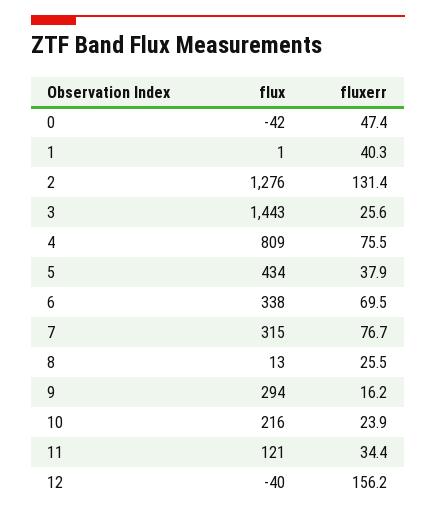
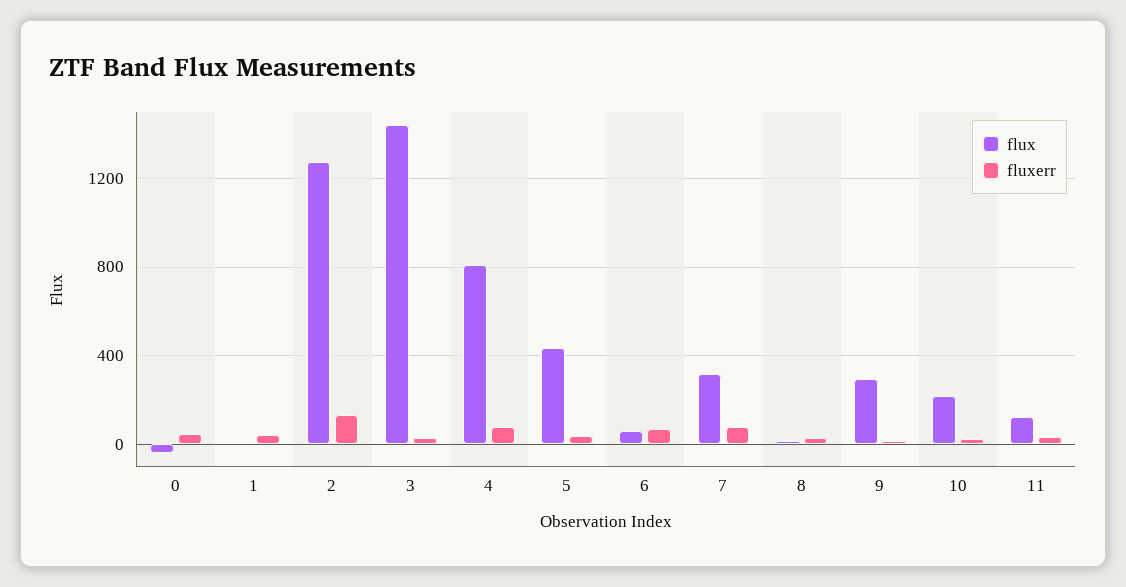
  {
    "flux": {
      "0": -42,
      "1": 1,
      "2": 1276,
      "3": 1443,
      "4": 809,
      "5": 434,
-     "6": 338,
+     "6": 50,
      "7": 315,
      "8": 13,
      "9": 294,
      "10": 216,
-     "11": 121,
+     "11": 121
-     "12": -40
    },
    "fluxerr": {
      "0": 47.4,
      "1": 40.3,
      "2": 131.4,
      "3": 25.6,
      "4": 75.5,
      "5": 37.9,
      "6": 69.5,
      "7": 76.7,
      "8": 25.5,
      "9": 16.2,
      "10": 23.9,
-     "11": 34.4,
+     "11": 34.4
-     "12": 156.2
    }
  }

